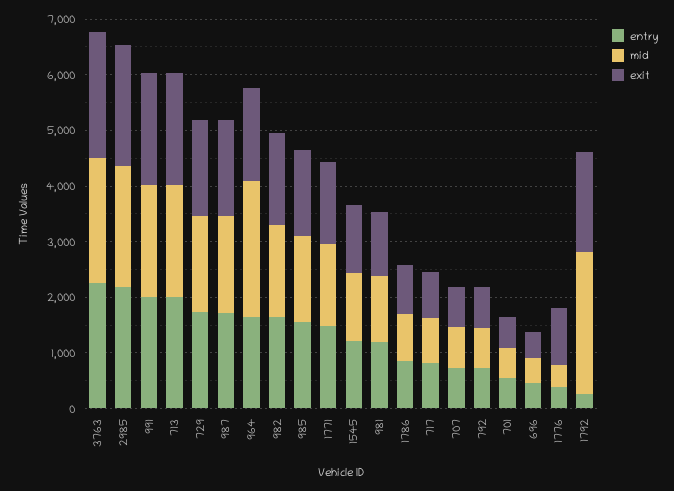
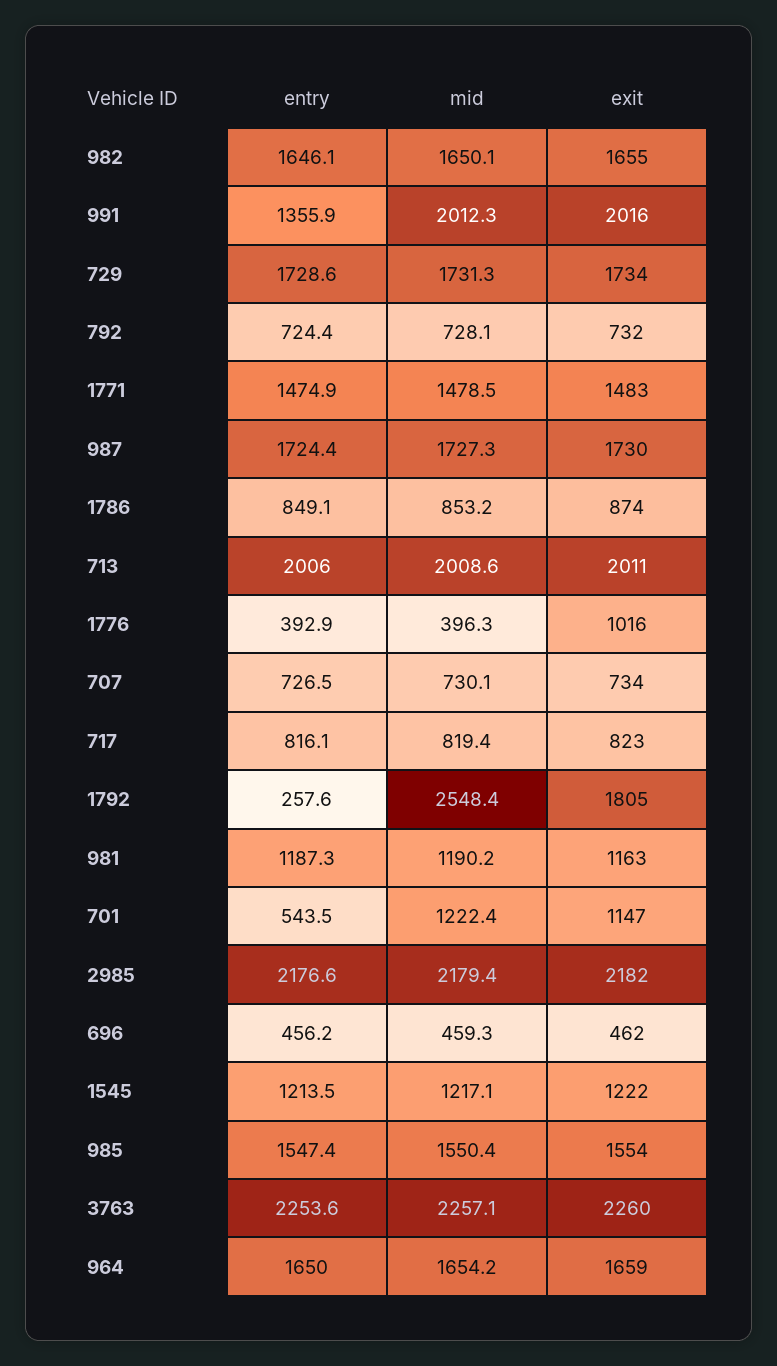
  {
    "entry": {
      "3763": 2253.6,
      "2985": 2176.6,
-     "991": 2000,
+     "991": 1355.9,
      "713": 2006,
      "729": 1728.6,
      "987": 1724.4,
      "964": 1650,
      "982": 1646.1,
      "985": 1547.4,
      "1771": 1474.9,
      "1545": 1213.5,
      "981": 1187.3,
      "1786": 849.1,
      "717": 816.1,
      "707": 726.5,
      "792": 724.4,
      "701": 543.5,
      "696": 456.2,
      "1776": 392.9,
      "1792": 257.6
    },
    "mid": {
      "3763": 2257.1,
      "2985": 2179.4,
      "991": 2012.3,
      "713": 2008.6,
      "729": 1731.3,
      "987": 1727.3,
-     "964": 2400,
+     "964": 1654.2,
      "982": 1650.1,
      "985": 1550.4,
      "1771": 1478.5,
      "1545": 1217.1,
      "981": 1190.2,
      "1786": 853.2,
      "717": 819.4,
      "707": 730.1,
      "792": 728.1,
-     "701": 600,
+     "701": 1222.4,
      "696": 459.3,
      "1776": 396.3,
      "1792": 2548.4
    },
    "exit": {
      "3763": 2260,
      "2985": 2182,
      "991": 2016,
      "713": 2011,
      "729": 1734,
      "987": 1730,
      "964": 1659,
      "982": 1655,
      "985": 1554,
      "1771": 1483,
      "1545": 1222,
      "981": 1163,
      "1786": 874,
      "717": 823,
      "707": 734,
      "792": 732,
-     "701": 600,
+     "701": 1147,
      "696": 462,
      "1776": 1016,
      "1792": 1805
    }
  }

